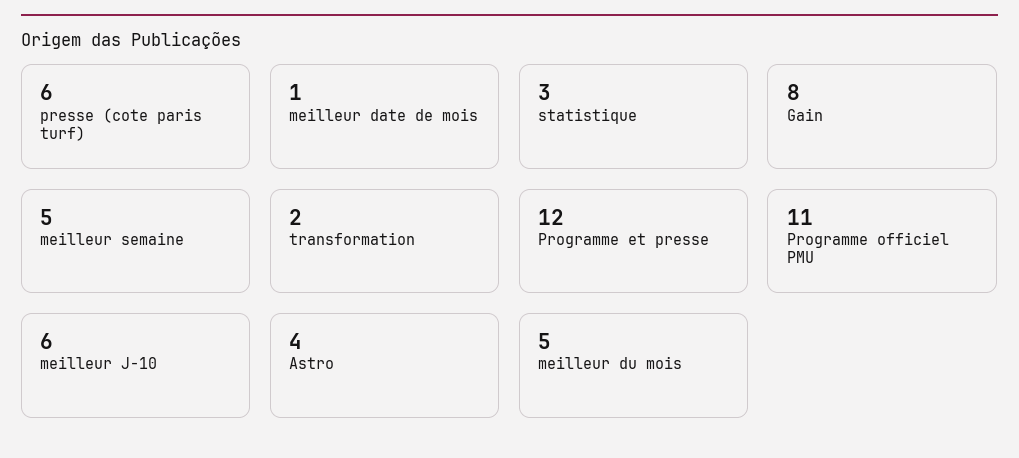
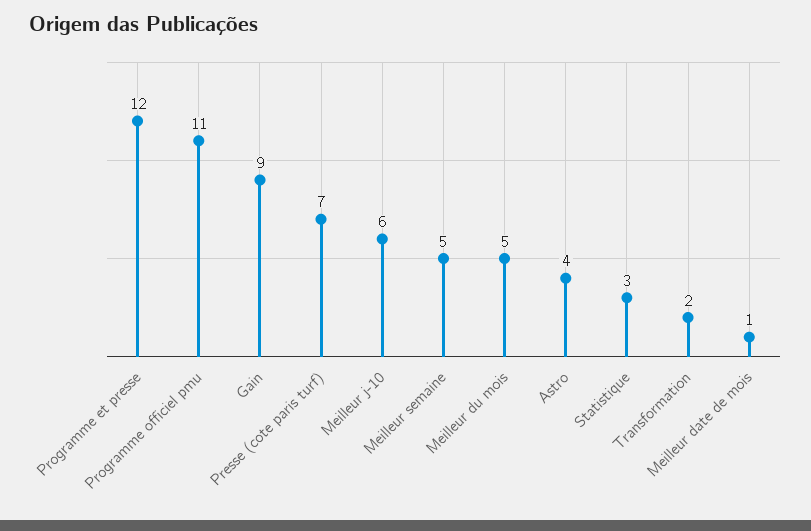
  {
-   "presse (cote paris turf)": 6,
+   "presse (cote paris turf)": 7,
    "meilleur date de mois": 1,
    "statistique": 3,
-   "Gain": 8,
+   "Gain": 9,
    "meilleur semaine": 5,
    "transformation": 2,
    "Programme et presse": 12,
    "Programme officiel PMU": 11,
    "meilleur J-10": 6,
    "Astro": 4,
    "meilleur du mois": 5
  }

